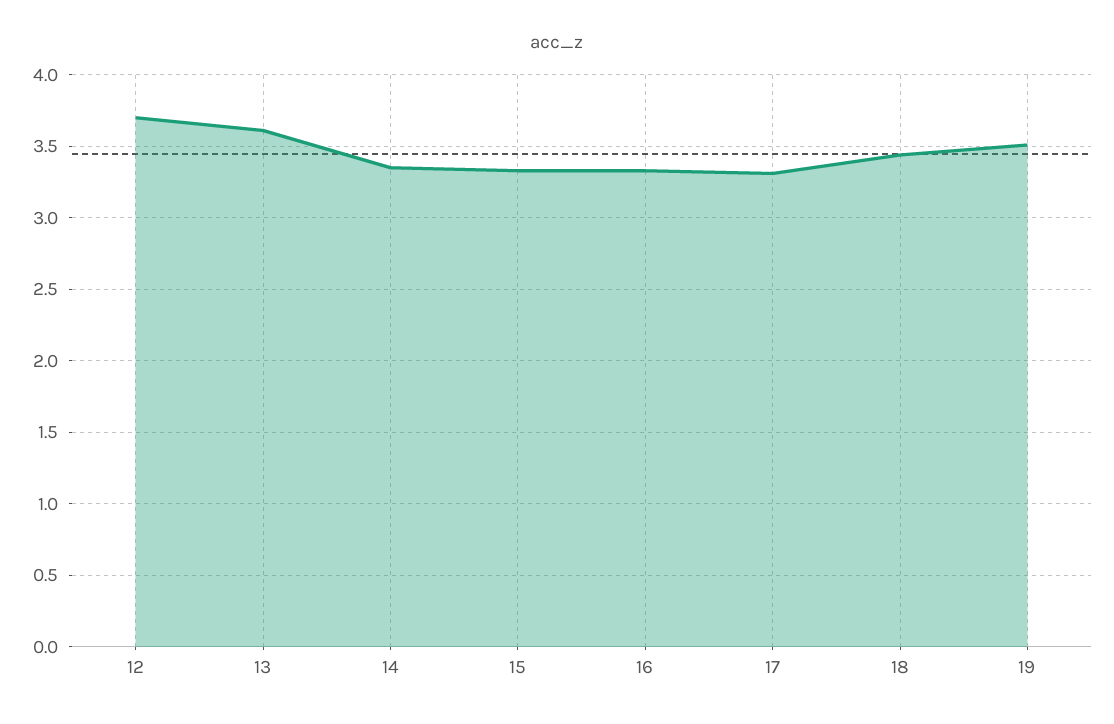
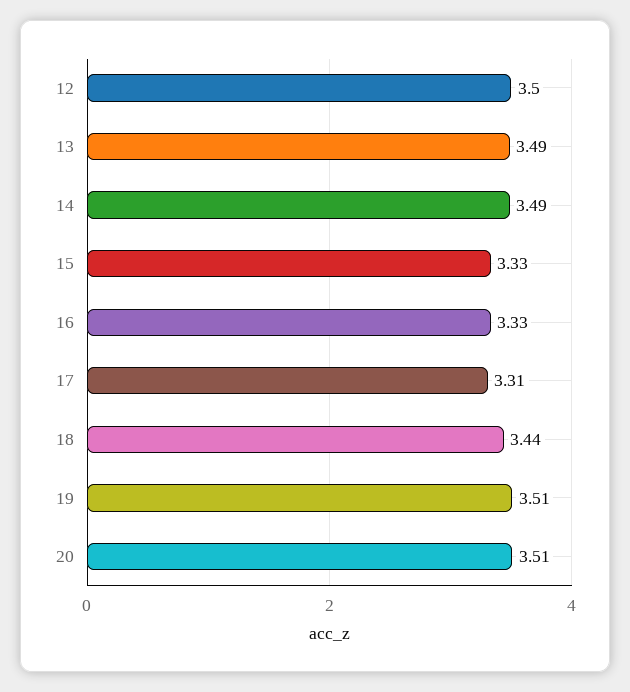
  {
-   "12": 3.7,
+   "12": 3.5,
-   "13": 3.6,
+   "13": 3.49,
-   "14": 3.35,
+   "14": 3.49,
    "15": 3.33,
    "16": 3.33,
    "17": 3.31,
    "18": 3.44,
-   "19": 3.51
+   "19": 3.51,
+   "20": 3.51
  }

